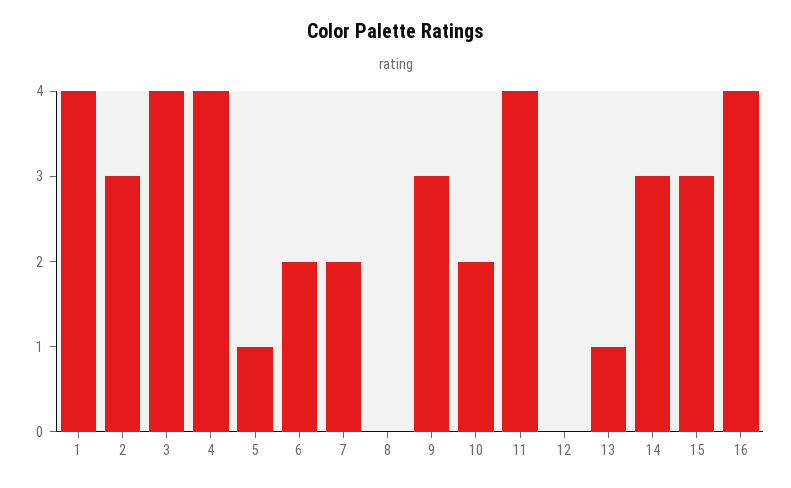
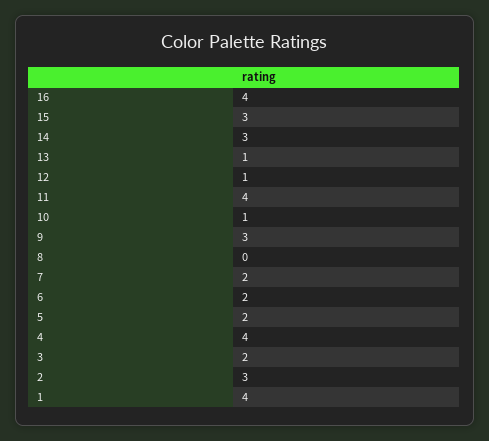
  {
    "1": 4,
    "2": 3,
-   "3": 4,
+   "3": 2,
    "4": 4,
-   "5": 1,
+   "5": 2,
    "6": 2,
    "7": 2,
    "8": 0,
    "9": 3,
-   "10": 2,
+   "10": 1,
    "11": 4,
-   "12": 0,
+   "12": 1,
    "13": 1,
    "14": 3,
    "15": 3,
    "16": 4
  }

